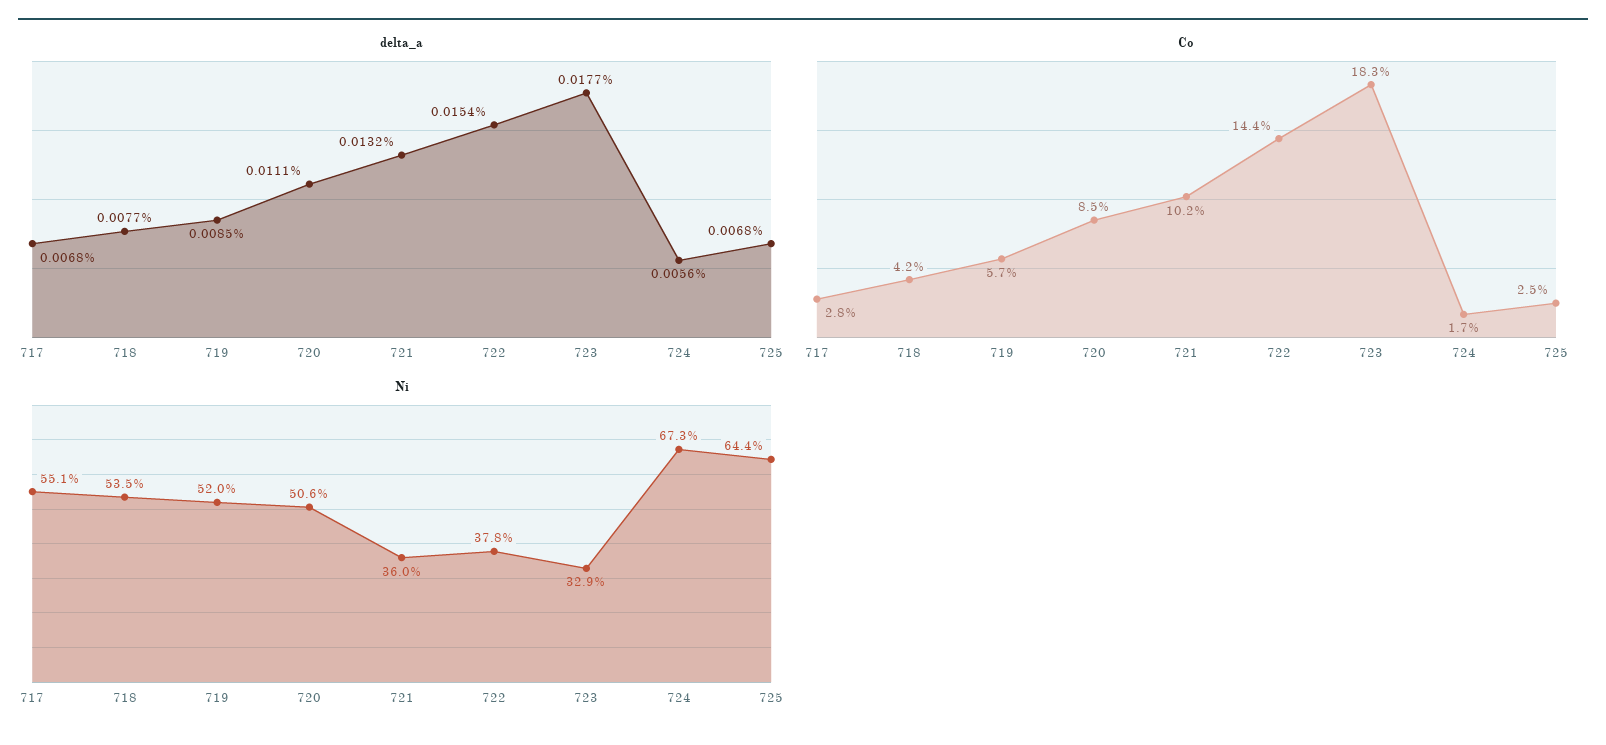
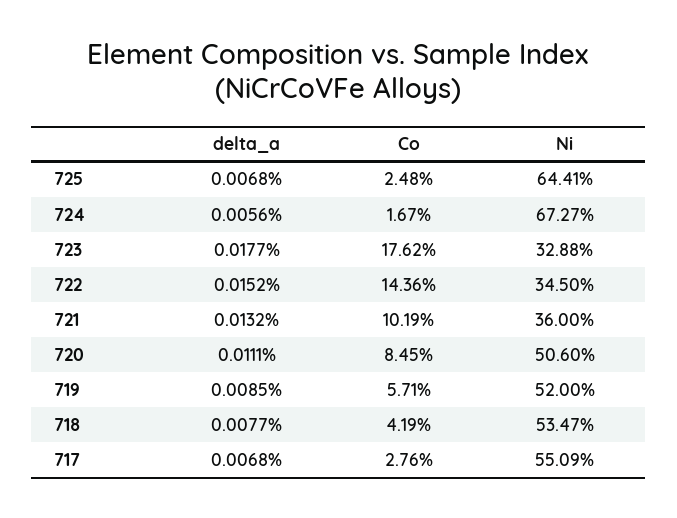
  {
    "delta_a": {
      "717": 0.0068,
      "718": 0.0077,
      "719": 0.0085,
      "720": 0.0111,
      "721": 0.0132,
-     "722": 0.0154,
+     "722": 0.0152,
      "723": 0.0177,
      "724": 0.0056,
      "725": 0.0068
    },
    "Co": {
      "717": 2.76,
      "718": 4.19,
      "719": 5.71,
      "720": 8.45,
      "721": 10.19,
      "722": 14.36,
-     "723": 18.3,
+     "723": 17.62,
      "724": 1.67,
      "725": 2.48
    },
    "Ni": {
      "717": 55.09,
      "718": 53.47,
      "719": 52,
      "720": 50.6,
      "721": 36,
-     "722": 37.8,
+     "722": 34.5,
      "723": 32.88,
      "724": 67.27,
      "725": 64.41
    }
  }

